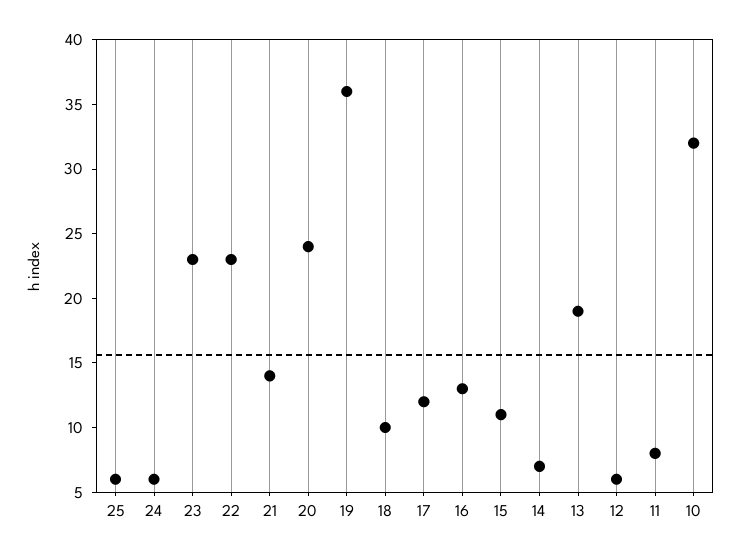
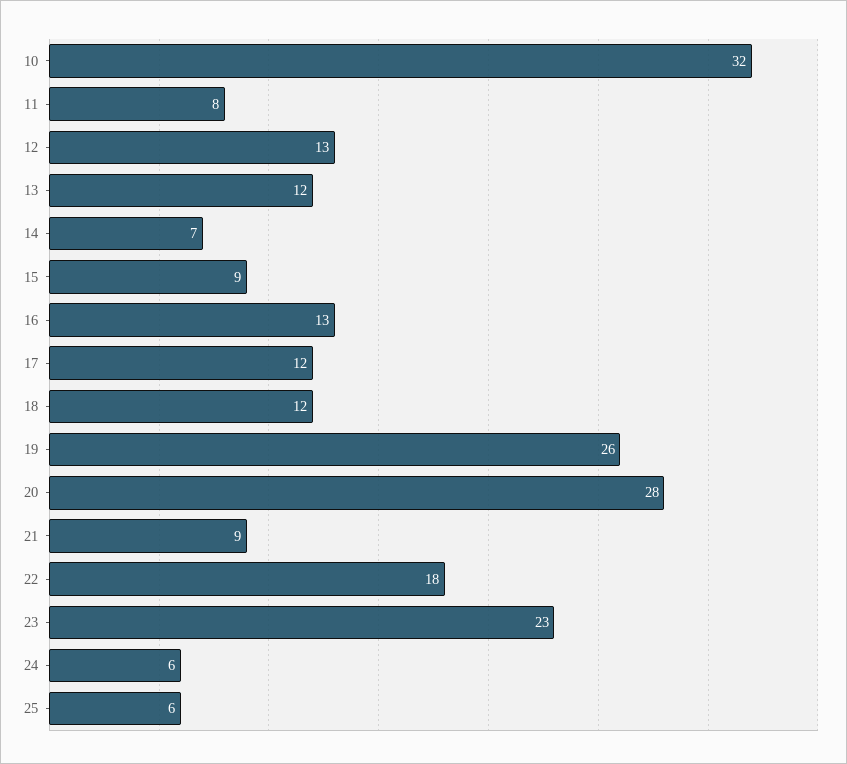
  {
    "25": 6,
    "24": 6,
    "23": 23,
-   "22": 23,
+   "22": 18,
-   "21": 14,
+   "21": 9,
-   "20": 24,
+   "20": 28,
-   "19": 36,
+   "19": 26,
-   "18": 10,
+   "18": 12,
    "17": 12,
    "16": 13,
-   "15": 11,
+   "15": 9,
    "14": 7,
-   "13": 19,
+   "13": 12,
-   "12": 6,
+   "12": 13,
    "11": 8,
    "10": 32
  }

